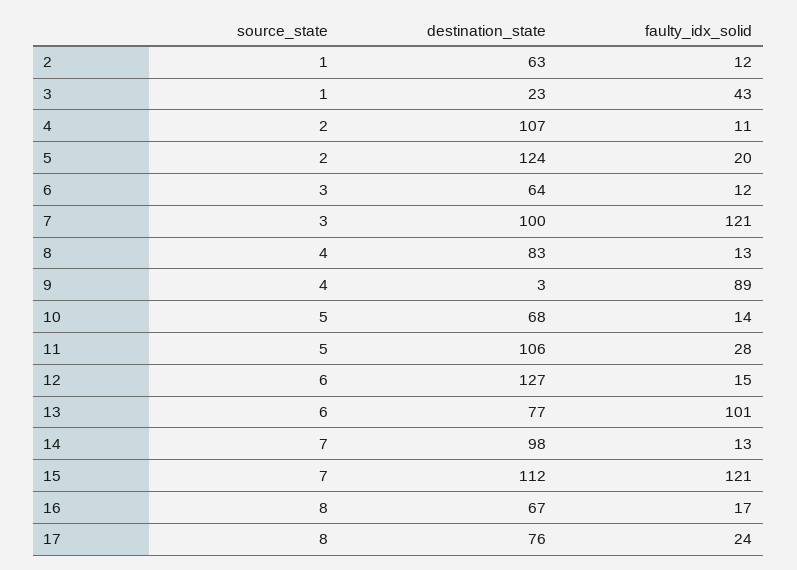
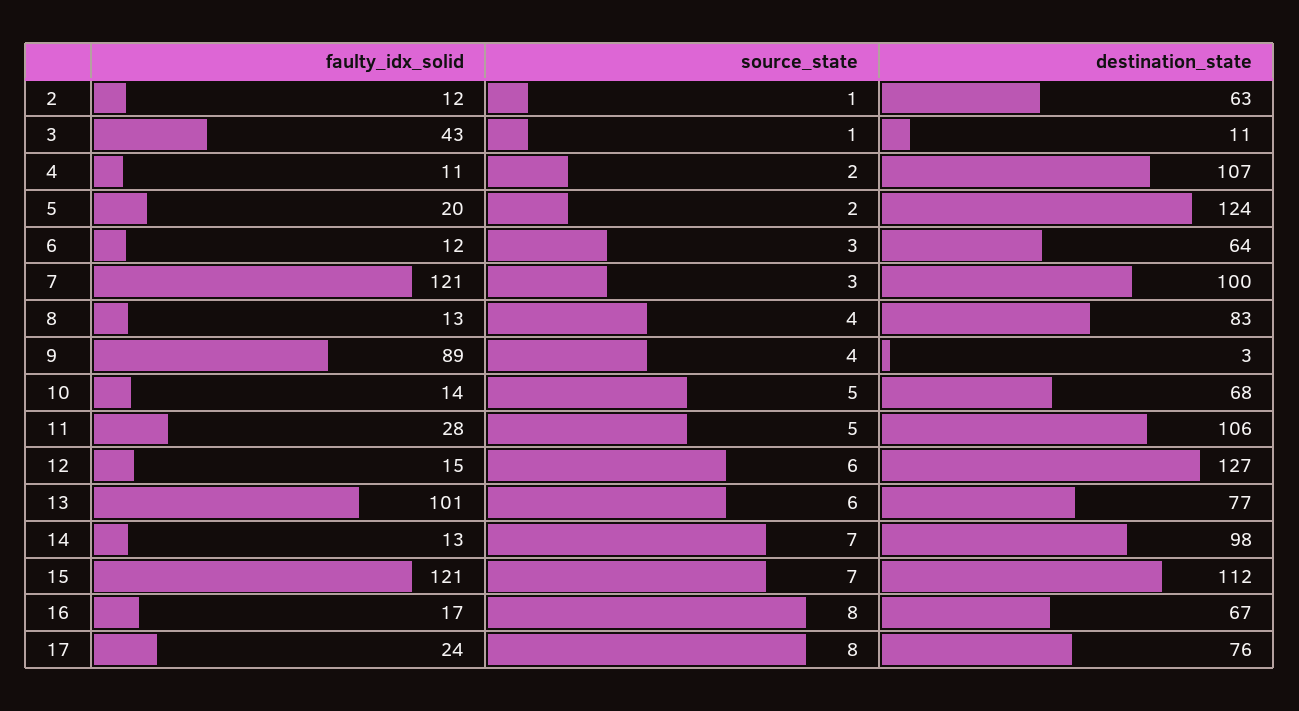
  {
    "source_state": {
      "2": 1,
      "3": 1,
      "4": 2,
      "5": 2,
      "6": 3,
      "7": 3,
      "8": 4,
      "9": 4,
      "10": 5,
      "11": 5,
      "12": 6,
      "13": 6,
      "14": 7,
      "15": 7,
      "16": 8,
      "17": 8
    },
    "destination_state": {
      "2": 63,
-     "3": 23,
+     "3": 11,
      "4": 107,
      "5": 124,
      "6": 64,
      "7": 100,
      "8": 83,
      "9": 3,
      "10": 68,
      "11": 106,
      "12": 127,
      "13": 77,
      "14": 98,
      "15": 112,
      "16": 67,
      "17": 76
    },
    "faulty_idx_solid": {
      "2": 12,
      "3": 43,
      "4": 11,
      "5": 20,
      "6": 12,
      "7": 121,
      "8": 13,
      "9": 89,
      "10": 14,
      "11": 28,
      "12": 15,
      "13": 101,
      "14": 13,
      "15": 121,
      "16": 17,
      "17": 24
    }
  }

